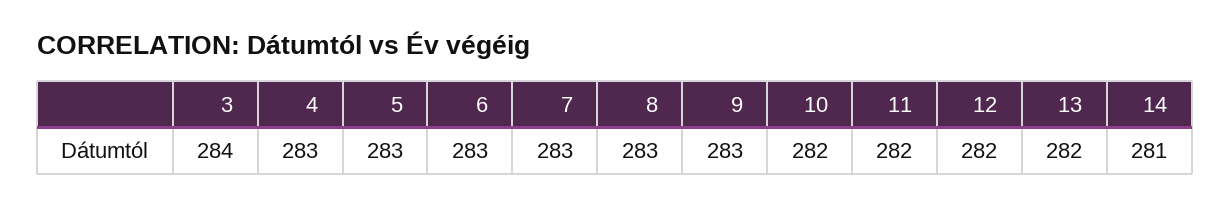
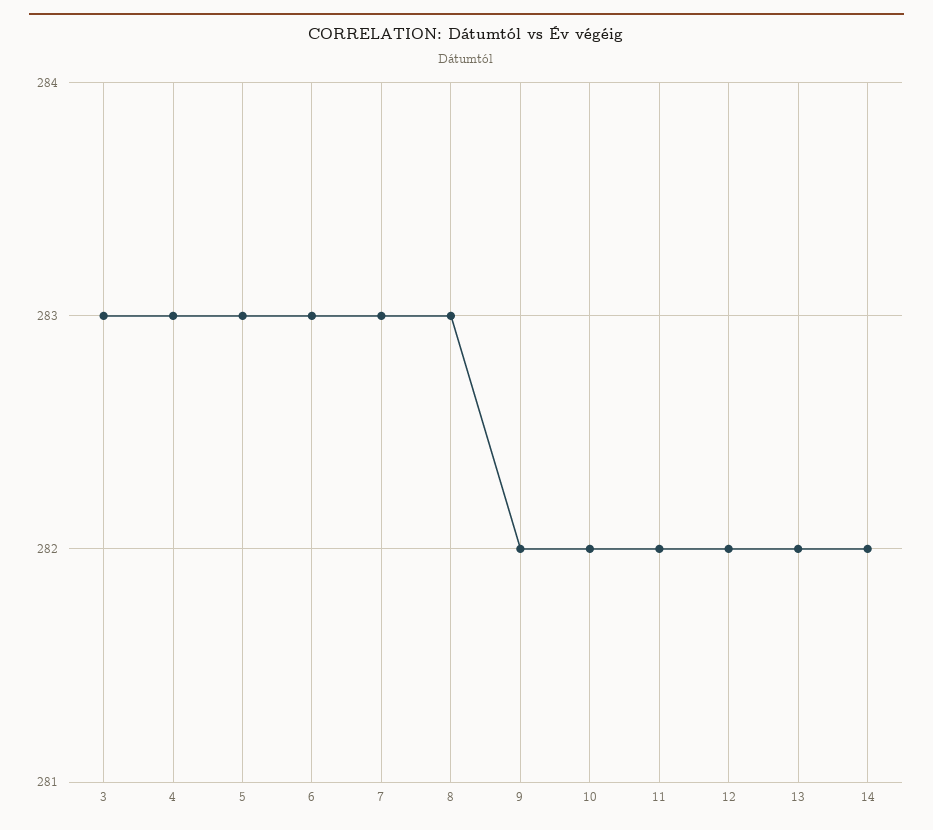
  {
-   "3": 284,
+   "3": 283,
    "4": 283,
    "5": 283,
    "6": 283,
    "7": 283,
    "8": 283,
-   "9": 283,
+   "9": 282,
    "10": 282,
    "11": 282,
    "12": 282,
    "13": 282,
-   "14": 281
+   "14": 282
  }

